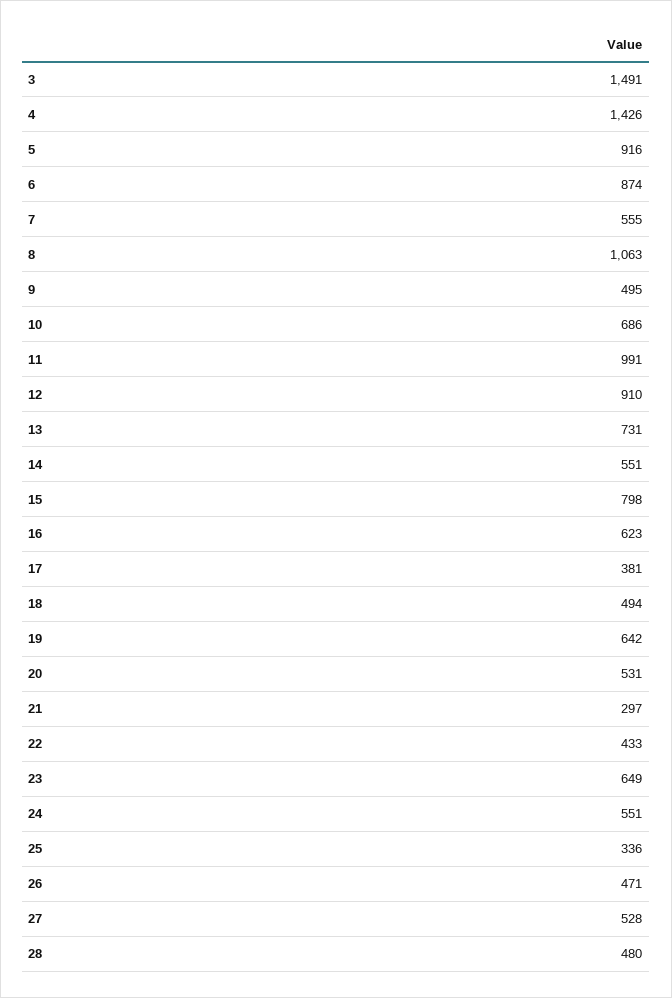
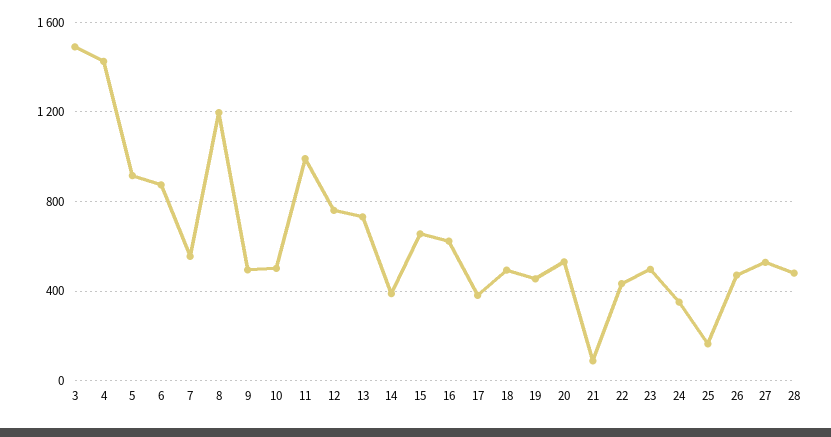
  {
    "3": 1491,
    "4": 1426,
    "5": 916,
    "6": 874,
    "7": 555,
-   "8": 1063,
+   "8": 1200,
    "9": 495,
-   "10": 686,
+   "10": 500,
    "11": 991,
-   "12": 910,
+   "12": 750,
    "13": 731,
-   "14": 551,
+   "14": 400,
-   "15": 798,
+   "15": 650,
    "16": 623,
    "17": 381,
    "18": 494,
-   "19": 642,
+   "19": 450,
    "20": 531,
-   "21": 297,
+   "21": 100,
    "22": 433,
-   "23": 649,
+   "23": 500,
-   "24": 551,
+   "24": 350,
-   "25": 336,
+   "25": 150,
    "26": 471,
    "27": 528,
    "28": 480
  }

